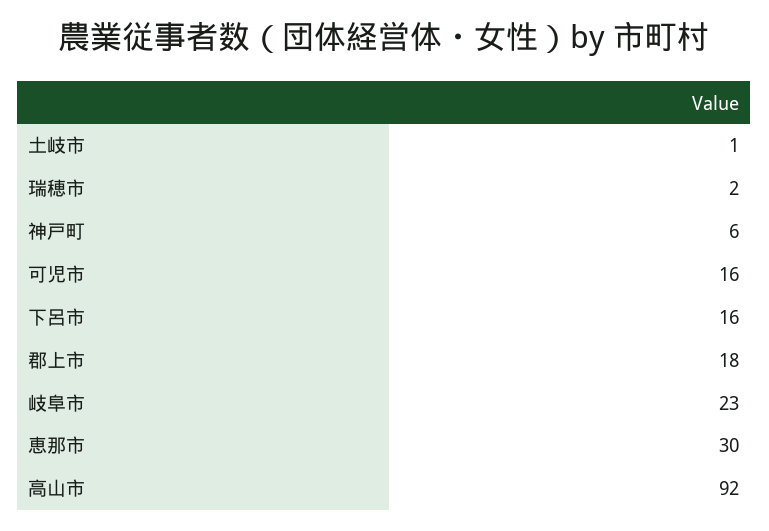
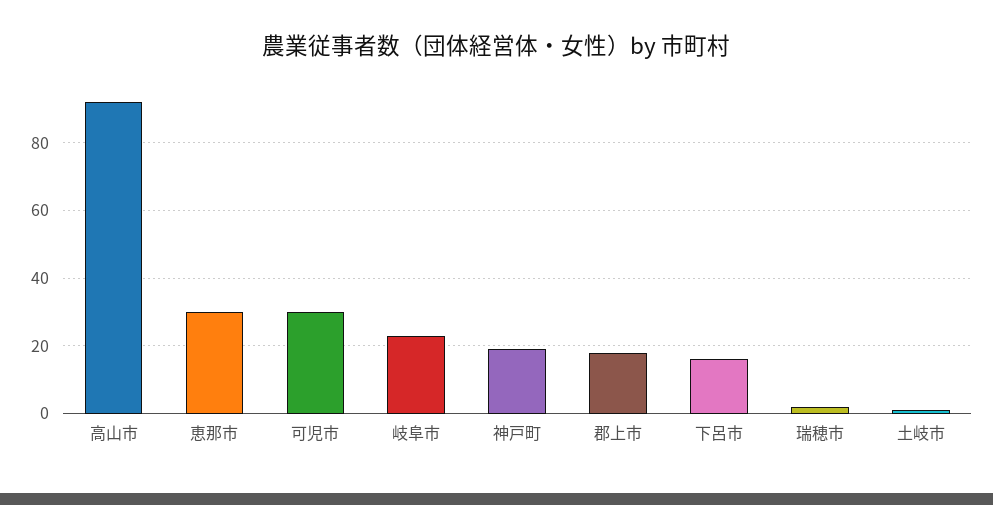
  {
    "土岐市": 1,
    "瑞穂市": 2,
-   "神戸町": 6,
+   "神戸町": 20,
-   "可児市": 16,
+   "可児市": 30,
    "下呂市": 16,
    "郡上市": 18,
    "岐阜市": 23,
    "恵那市": 30,
    "高山市": 92
  }

